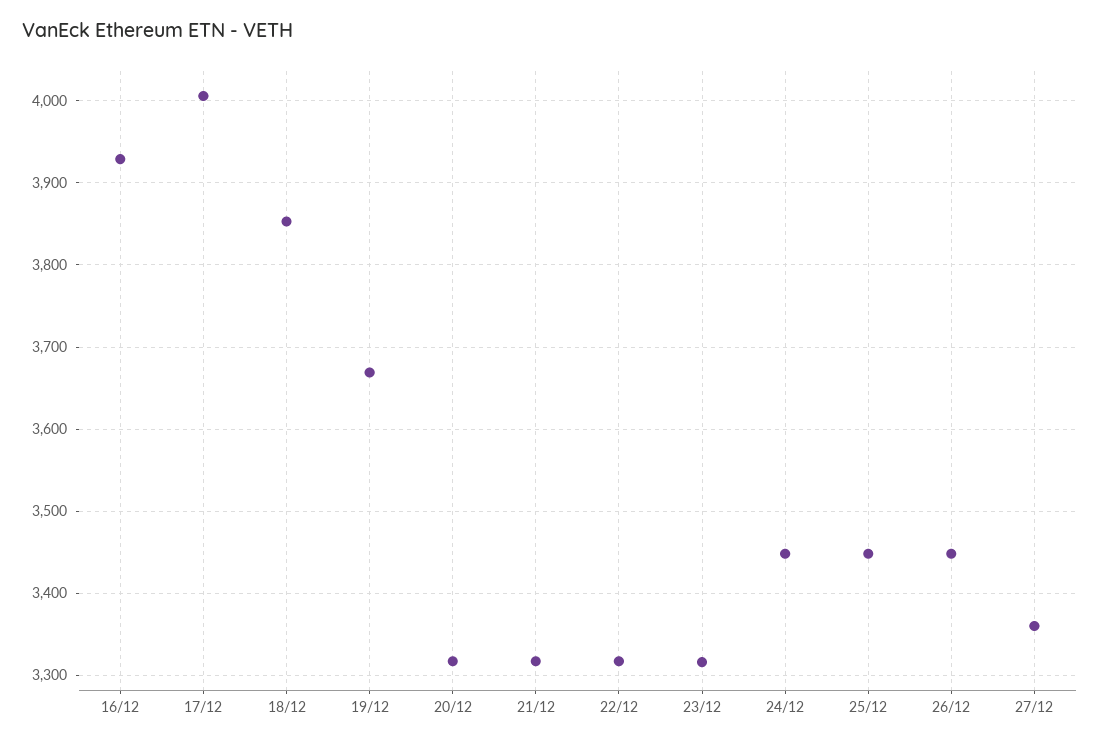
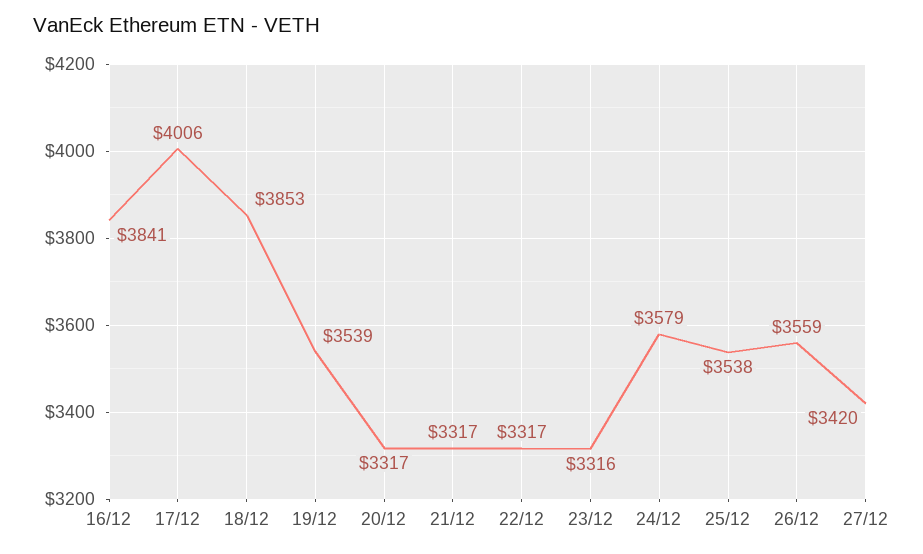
  {
-   "16/12": 3930,
+   "16/12": 3841,
    "17/12": 4006,
    "18/12": 3853,
-   "19/12": 3670,
+   "19/12": 3539,
    "20/12": 3317,
    "21/12": 3317,
    "22/12": 3317,
    "23/12": 3316,
-   "24/12": 3450,
+   "24/12": 3579,
-   "25/12": 3450,
+   "25/12": 3538,
-   "26/12": 3450,
+   "26/12": 3559,
-   "27/12": 3360
+   "27/12": 3420
  }

